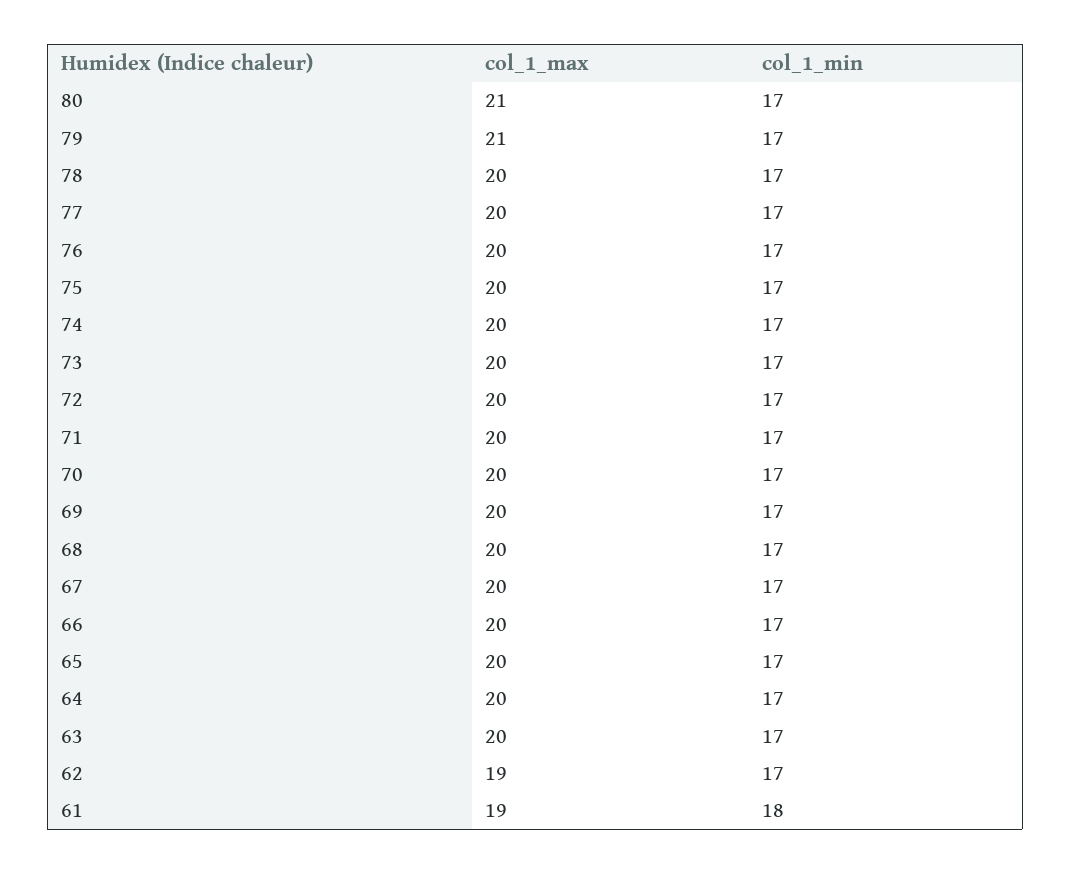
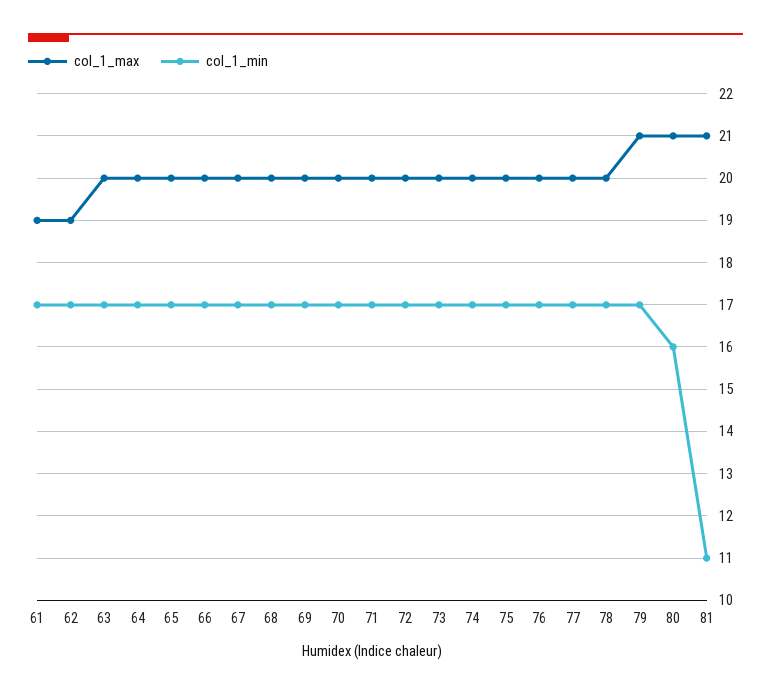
  {
    "col_1_max": {
      "80": 21,
      "79": 21,
      "78": 20,
      "77": 20,
      "76": 20,
      "75": 20,
      "74": 20,
      "73": 20,
      "72": 20,
      "71": 20,
      "70": 20,
      "69": 20,
      "68": 20,
      "67": 20,
      "66": 20,
      "65": 20,
      "64": 20,
      "63": 20,
      "62": 19,
-     "61": 19
+     "61": 19,
+     "81": 21
    },
    "col_1_min": {
-     "80": 17,
+     "80": 16,
      "79": 17,
      "78": 17,
      "77": 17,
      "76": 17,
      "75": 17,
      "74": 17,
      "73": 17,
      "72": 17,
      "71": 17,
      "70": 17,
      "69": 17,
      "68": 17,
      "67": 17,
      "66": 17,
      "65": 17,
      "64": 17,
      "63": 17,
      "62": 17,
-     "61": 18
+     "61": 17,
+     "81": 11
    }
  }

